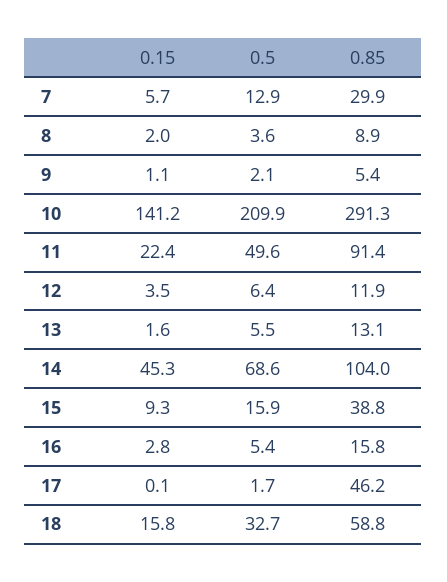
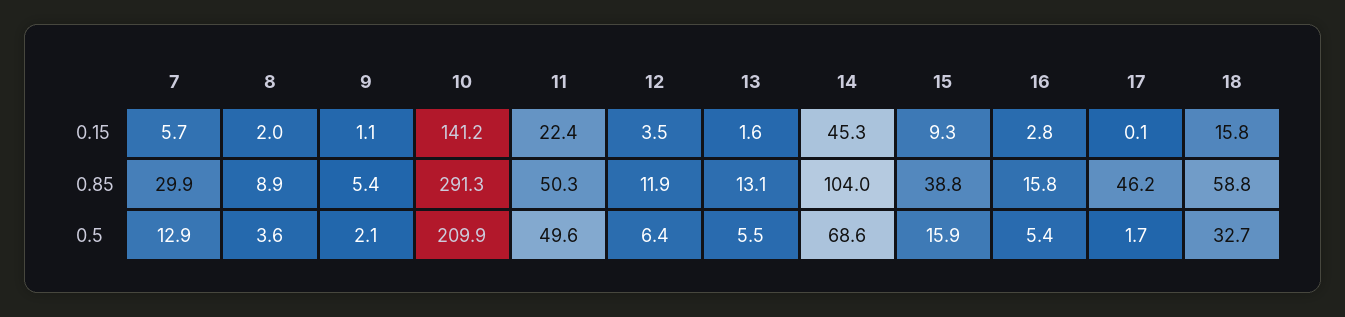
  {
    "0.15": {
      "7": 5.7,
      "8": 2,
      "9": 1.1,
      "10": 141.2,
      "11": 22.4,
      "12": 3.5,
      "13": 1.6,
      "14": 45.3,
      "15": 9.3,
      "16": 2.8,
      "17": 0.1,
      "18": 15.8
    },
    "0.5": {
      "7": 12.9,
      "8": 3.6,
      "9": 2.1,
      "10": 209.9,
      "11": 49.6,
      "12": 6.4,
      "13": 5.5,
      "14": 68.6,
      "15": 15.9,
      "16": 5.4,
      "17": 1.7,
      "18": 32.7
    },
    "0.85": {
      "7": 29.9,
      "8": 8.9,
      "9": 5.4,
      "10": 291.3,
-     "11": 91.4,
+     "11": 50.3,
      "12": 11.9,
      "13": 13.1,
      "14": 104,
      "15": 38.8,
      "16": 15.8,
      "17": 46.2,
      "18": 58.8
    }
  }

